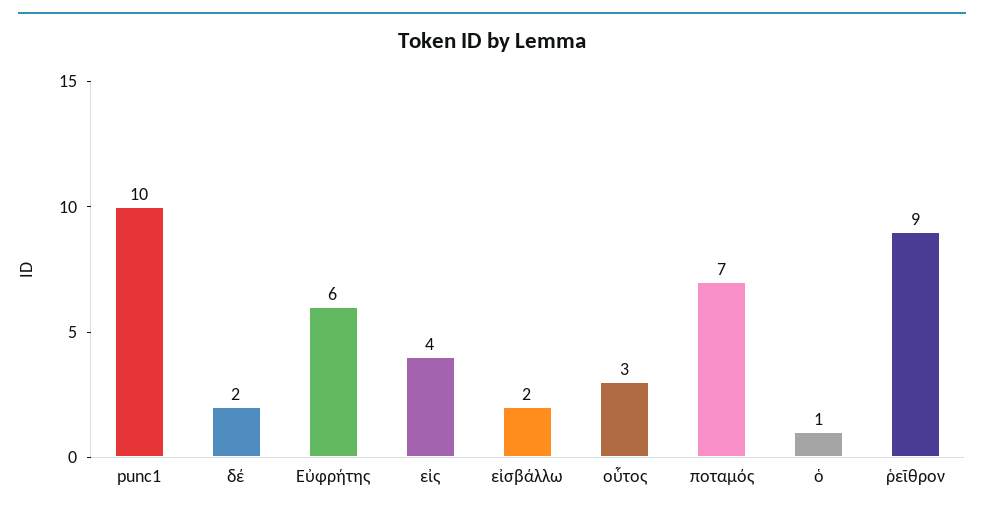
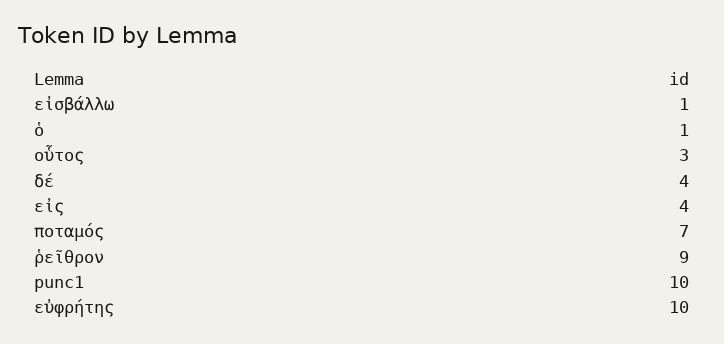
  {
    "punc1": 10,
-   "δέ": 2,
+   "δέ": 4,
-   "Εὐφρήτης": 6,
+   "Εὐφρήτης": 10,
    "εἰς": 4,
-   "εἰσβάλλω": 2,
+   "εἰσβάλλω": 1,
    "οὗτος": 3,
    "ποταμός": 7,
    "ὁ": 1,
    "ῥεῖθρον": 9
  }

